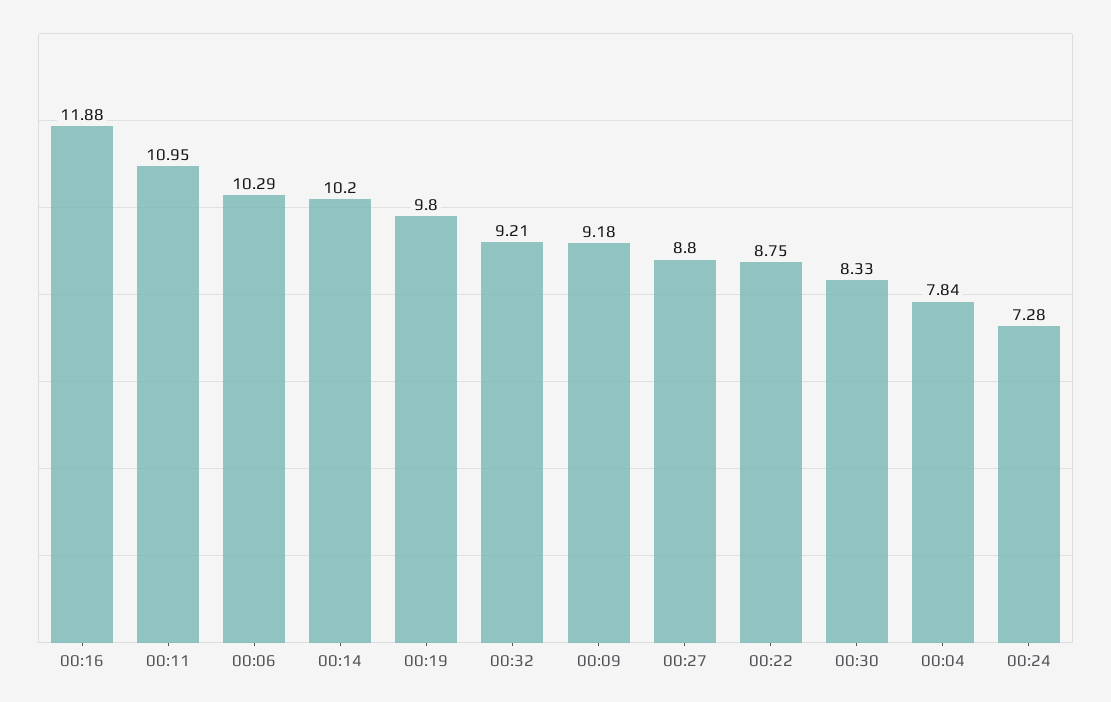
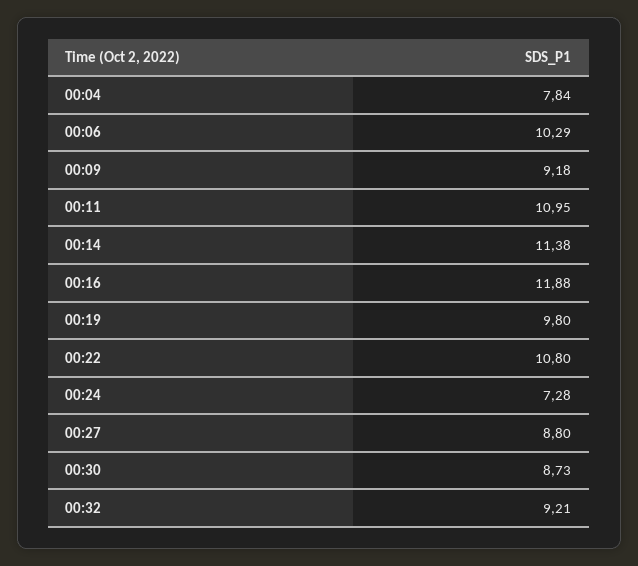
  {
    "00:16": 11.88,
    "00:11": 10.95,
    "00:06": 10.29,
-   "00:14": 10.2,
+   "00:14": 11.38,
    "00:19": 9.8,
    "00:32": 9.21,
    "00:09": 9.18,
    "00:27": 8.8,
-   "00:22": 8.75,
+   "00:22": 10.8,
-   "00:30": 8.33,
+   "00:30": 8.73,
    "00:04": 7.84,
    "00:24": 7.28
  }

